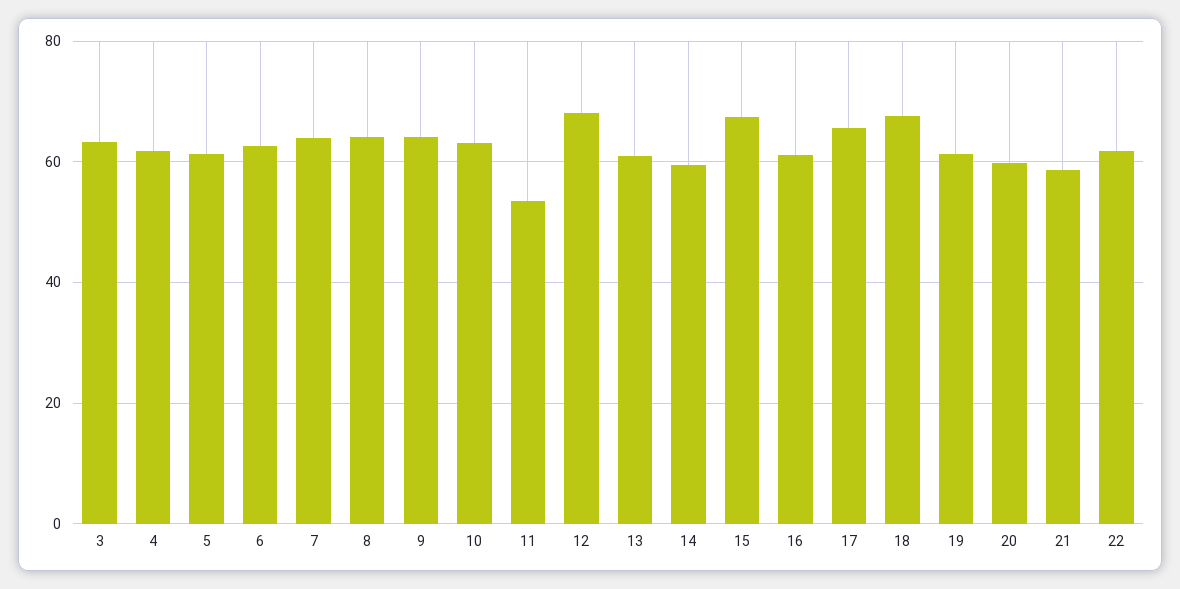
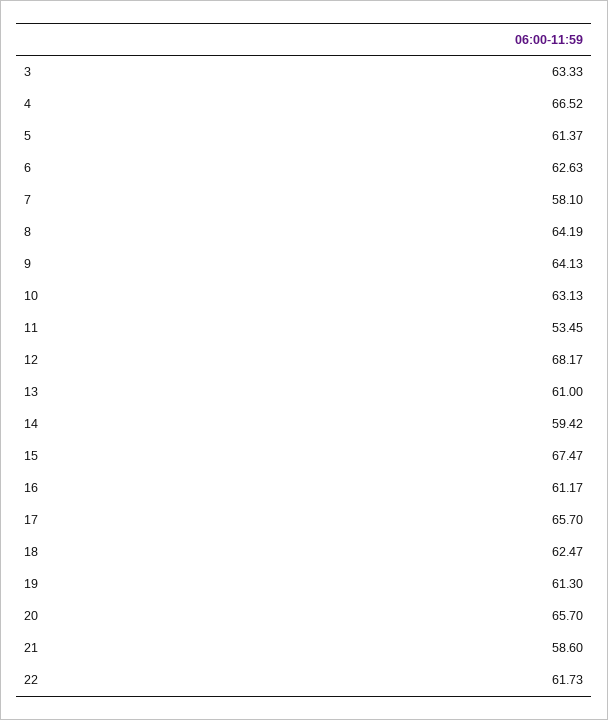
  {
    "3": 63.33,
-   "4": 62,
+   "4": 66.52,
    "5": 61.37,
    "6": 62.63,
-   "7": 64,
+   "7": 58.1,
    "8": 64.19,
    "9": 64.13,
    "10": 63.13,
    "11": 53.45,
    "12": 68.17,
    "13": 61,
    "14": 59.42,
    "15": 67.47,
    "16": 61.17,
    "17": 65.7,
-   "18": 68,
+   "18": 62.47,
    "19": 61.3,
-   "20": 60,
+   "20": 65.7,
    "21": 58.6,
    "22": 61.73
  }

